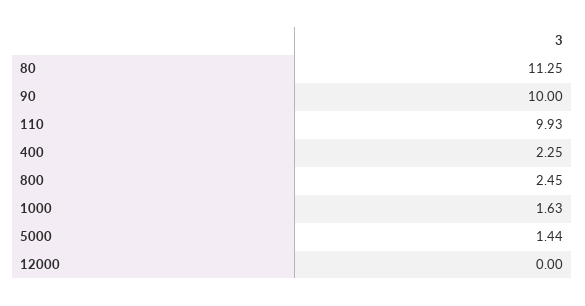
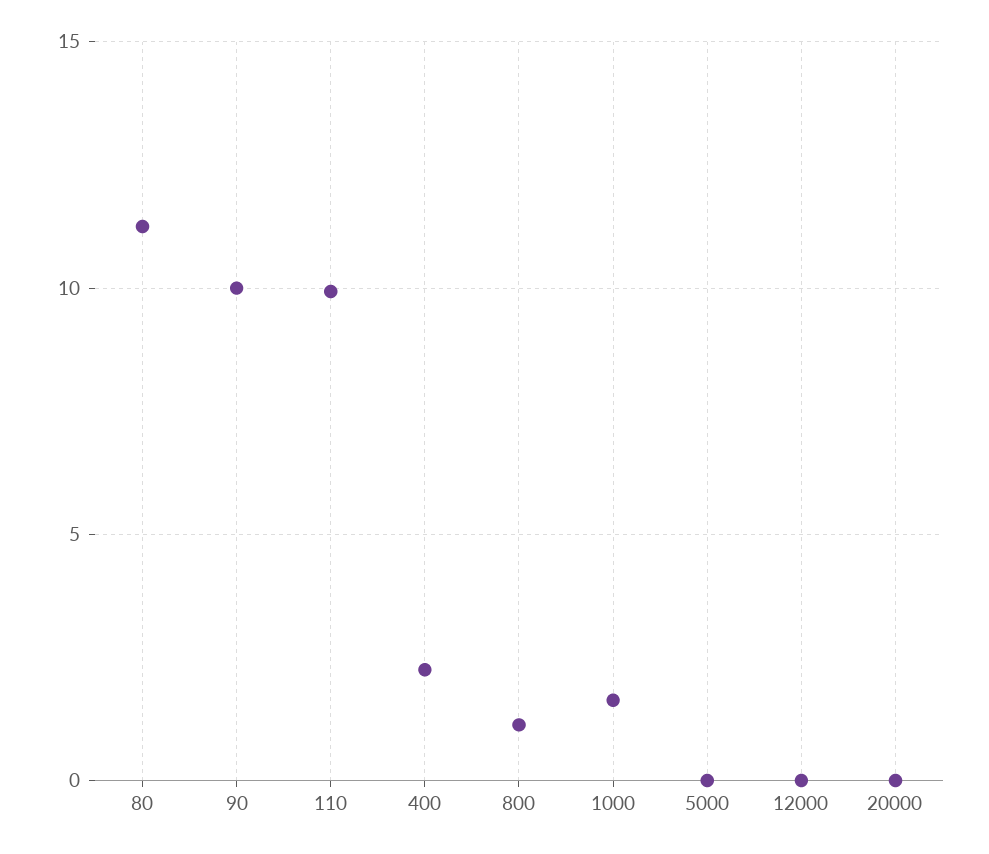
  {
    "80": 11.25,
    "90": 10,
    "110": 9.93,
    "400": 2.25,
-   "800": 2.45,
+   "800": 1,
    "1000": 1.63,
-   "5000": 1.44,
+   "5000": 0,
-   "12000": 0
+   "12000": 0,
+   "20000": 0
  }

